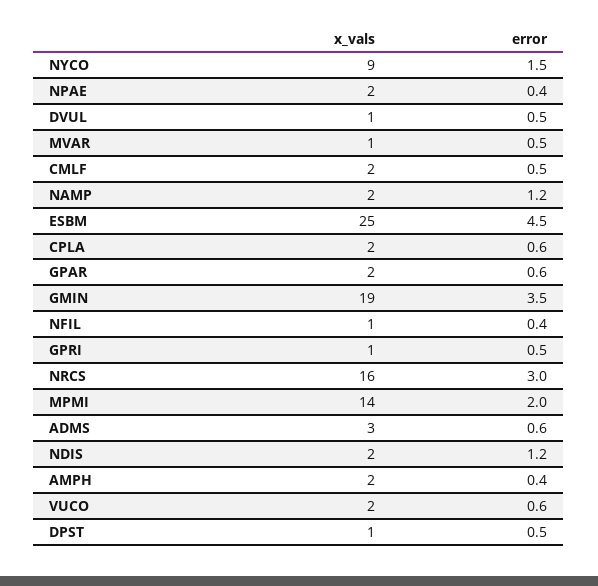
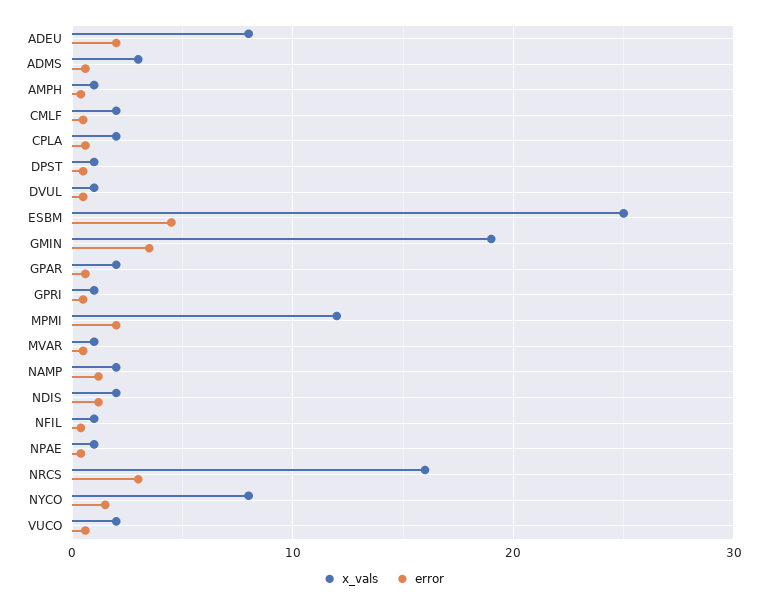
  {
    "x_vals": {
-     "NYCO": 9,
+     "NYCO": 8,
-     "NPAE": 2,
+     "NPAE": 1,
      "DVUL": 1,
      "MVAR": 1,
      "CMLF": 2,
      "NAMP": 2,
      "ESBM": 25,
      "CPLA": 2,
      "GPAR": 2,
      "GMIN": 19,
      "NFIL": 1,
      "GPRI": 1,
      "NRCS": 16,
-     "MPMI": 14,
+     "MPMI": 12,
      "ADMS": 3,
      "NDIS": 2,
-     "AMPH": 2,
+     "AMPH": 1,
      "VUCO": 2,
-     "DPST": 1
+     "DPST": 1,
+     "ADEU": 8
    },
    "error": {
      "NYCO": 1.5,
      "NPAE": 0.4,
      "DVUL": 0.5,
      "MVAR": 0.5,
      "CMLF": 0.5,
      "NAMP": 1.2,
      "ESBM": 4.5,
      "CPLA": 0.6,
      "GPAR": 0.6,
      "GMIN": 3.5,
      "NFIL": 0.4,
      "GPRI": 0.5,
      "NRCS": 3,
      "MPMI": 2,
      "ADMS": 0.6,
      "NDIS": 1.2,
      "AMPH": 0.4,
      "VUCO": 0.6,
-     "DPST": 0.5
+     "DPST": 0.5,
+     "ADEU": 2
    }
  }

